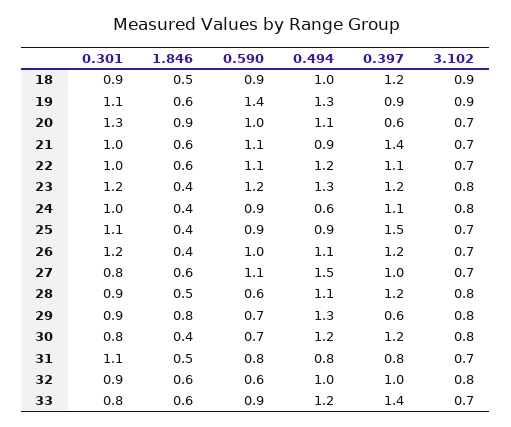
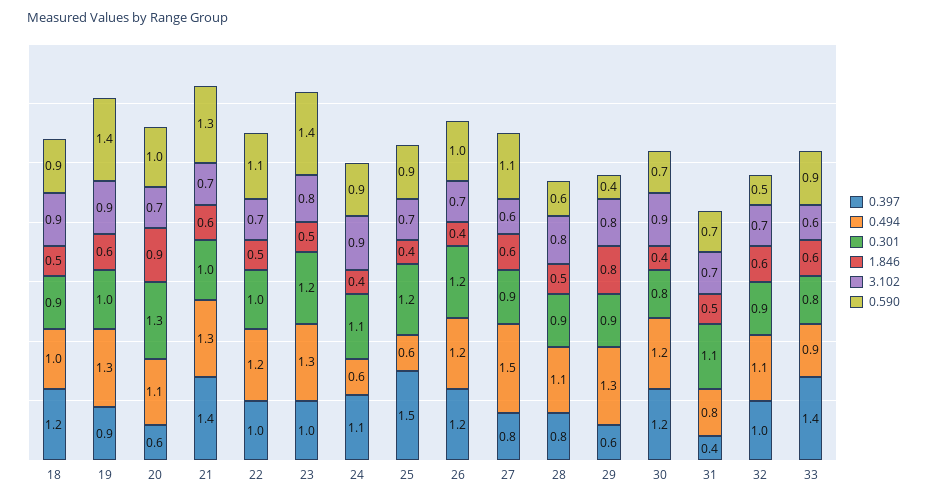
  {
    "0.301": {
      "18": 0.9,
-     "19": 1.1,
+     "19": 1,
      "20": 1.3,
      "21": 1,
      "22": 1,
      "23": 1.2,
-     "24": 1,
+     "24": 1.1,
-     "25": 1.1,
+     "25": 1.2,
      "26": 1.2,
-     "27": 0.8,
+     "27": 0.9,
      "28": 0.9,
      "29": 0.9,
      "30": 0.8,
      "31": 1.1,
      "32": 0.9,
      "33": 0.8
    },
    "1.846": {
      "18": 0.5,
      "19": 0.6,
      "20": 0.9,
      "21": 0.6,
-     "22": 0.6,
+     "22": 0.5,
-     "23": 0.4,
+     "23": 0.5,
      "24": 0.4,
      "25": 0.4,
      "26": 0.4,
      "27": 0.6,
      "28": 0.5,
      "29": 0.8,
      "30": 0.4,
      "31": 0.5,
      "32": 0.6,
      "33": 0.6
    },
    "0.590": {
      "18": 0.9,
      "19": 1.4,
      "20": 1,
-     "21": 1.1,
+     "21": 1.3,
      "22": 1.1,
-     "23": 1.2,
+     "23": 1.4,
      "24": 0.9,
      "25": 0.9,
      "26": 1,
      "27": 1.1,
      "28": 0.6,
-     "29": 0.7,
+     "29": 0.4,
      "30": 0.7,
-     "31": 0.8,
+     "31": 0.7,
-     "32": 0.6,
+     "32": 0.5,
      "33": 0.9
    },
    "0.494": {
      "18": 1,
      "19": 1.3,
      "20": 1.1,
-     "21": 0.9,
+     "21": 1.3,
      "22": 1.2,
      "23": 1.3,
      "24": 0.6,
-     "25": 0.9,
+     "25": 0.6,
-     "26": 1.1,
+     "26": 1.2,
      "27": 1.5,
      "28": 1.1,
      "29": 1.3,
      "30": 1.2,
      "31": 0.8,
-     "32": 1,
+     "32": 1.1,
-     "33": 1.2
+     "33": 0.9
    },
    "0.397": {
      "18": 1.2,
      "19": 0.9,
      "20": 0.6,
      "21": 1.4,
-     "22": 1.1,
+     "22": 1,
-     "23": 1.2,
+     "23": 1,
      "24": 1.1,
      "25": 1.5,
      "26": 1.2,
-     "27": 1,
+     "27": 0.8,
-     "28": 1.2,
+     "28": 0.8,
      "29": 0.6,
      "30": 1.2,
-     "31": 0.8,
+     "31": 0.4,
      "32": 1,
      "33": 1.4
    },
    "3.102": {
      "18": 0.9,
      "19": 0.9,
      "20": 0.7,
      "21": 0.7,
      "22": 0.7,
      "23": 0.8,
-     "24": 0.8,
+     "24": 0.9,
      "25": 0.7,
      "26": 0.7,
-     "27": 0.7,
+     "27": 0.6,
      "28": 0.8,
      "29": 0.8,
-     "30": 0.8,
+     "30": 0.9,
      "31": 0.7,
-     "32": 0.8,
+     "32": 0.7,
-     "33": 0.7
+     "33": 0.6
    }
  }

